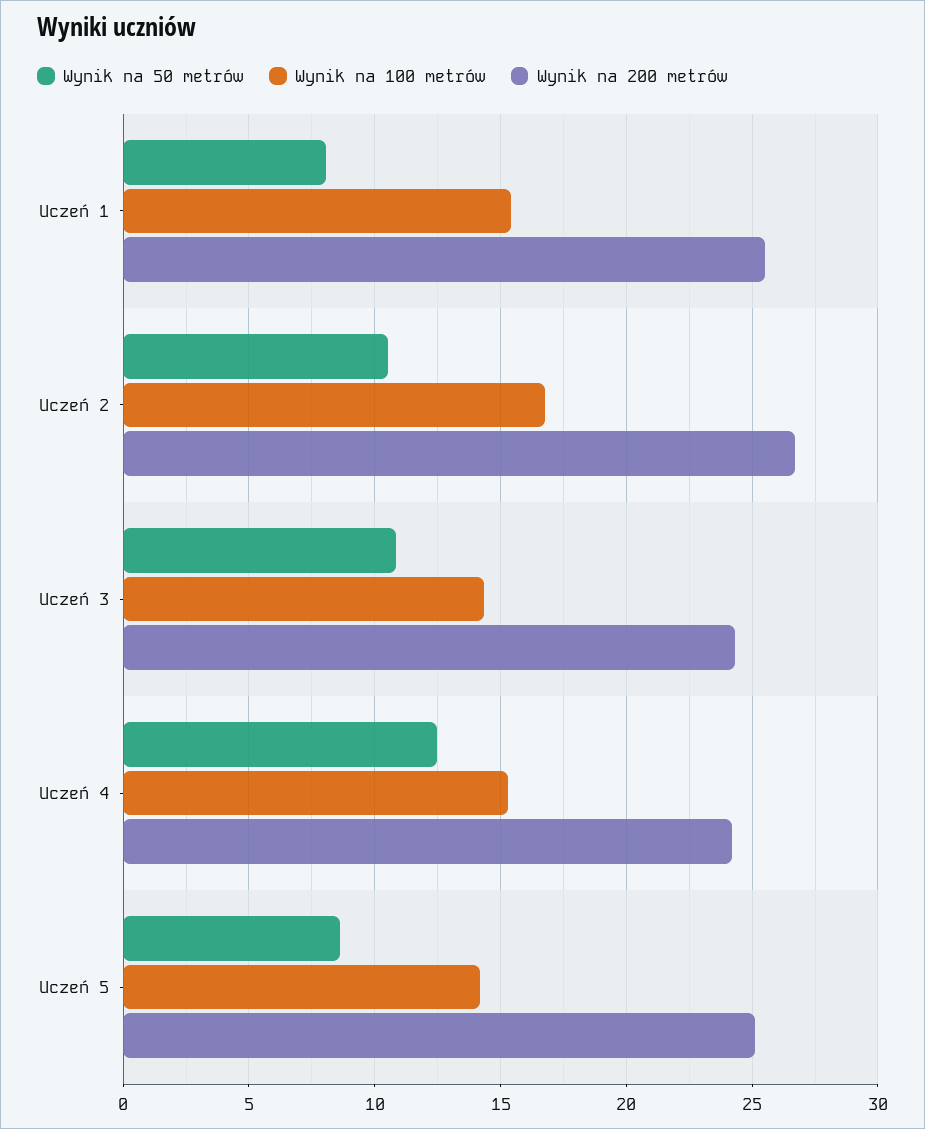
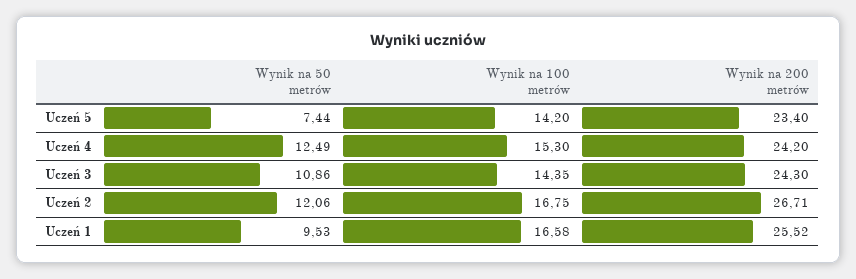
  {
    "Wynik na 50 metrów": {
-     "Uczeń 1": 8,
+     "Uczeń 1": 9.53,
-     "Uczeń 2": 10.5,
+     "Uczeń 2": 12.06,
      "Uczeń 3": 10.86,
      "Uczeń 4": 12.49,
-     "Uczeń 5": 8.5
+     "Uczeń 5": 7.44
    },
    "Wynik na 100 metrów": {
-     "Uczeń 1": 15.5,
+     "Uczeń 1": 16.58,
      "Uczeń 2": 16.75,
      "Uczeń 3": 14.35,
      "Uczeń 4": 15.3,
      "Uczeń 5": 14.2
    },
    "Wynik na 200 metrów": {
      "Uczeń 1": 25.52,
      "Uczeń 2": 26.71,
      "Uczeń 3": 24.3,
      "Uczeń 4": 24.2,
-     "Uczeń 5": 25
+     "Uczeń 5": 23.4
    }
  }

